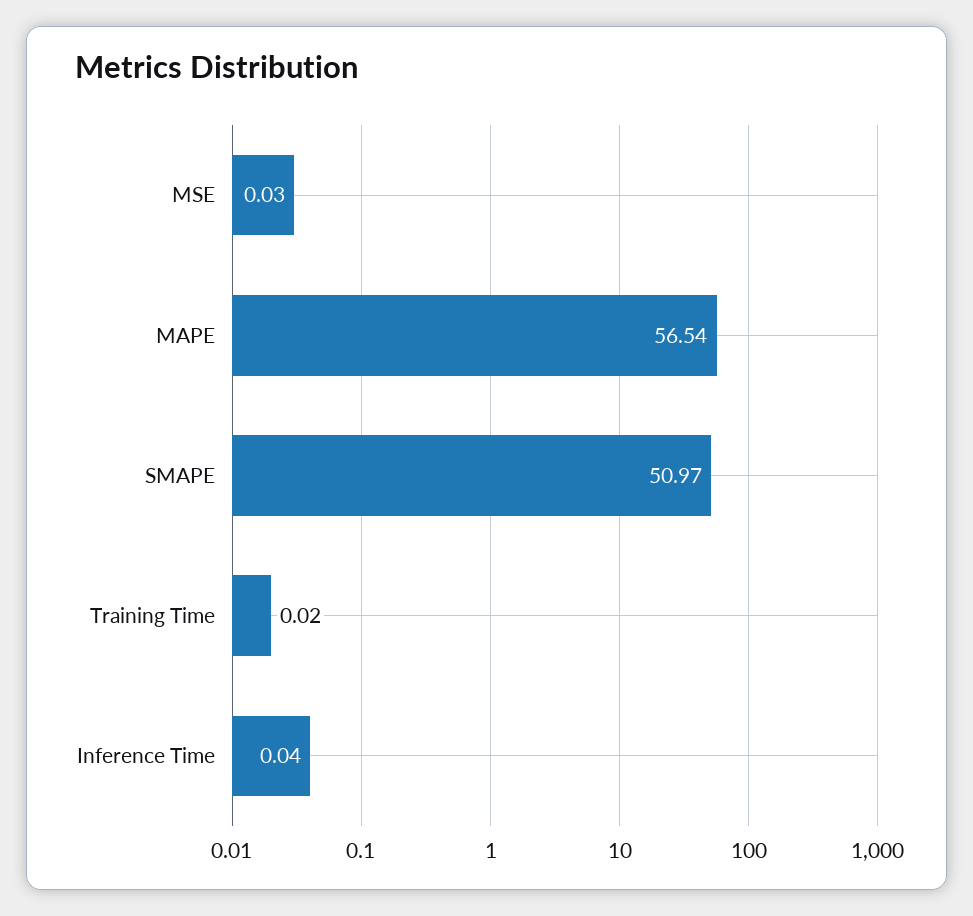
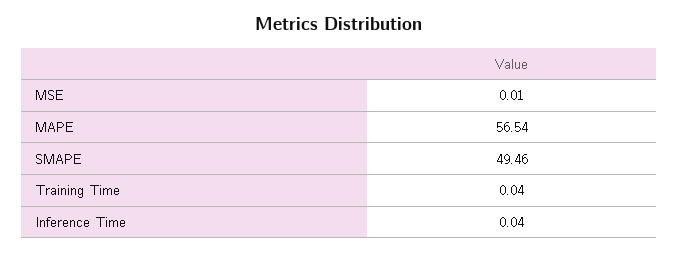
  {
-   "MSE": 0.03,
+   "MSE": 0.01,
    "MAPE": 56.54,
-   "SMAPE": 50.97,
+   "SMAPE": 49.46,
-   "Training Time": 0.02,
+   "Training Time": 0.04,
    "Inference Time": 0.04
  }

